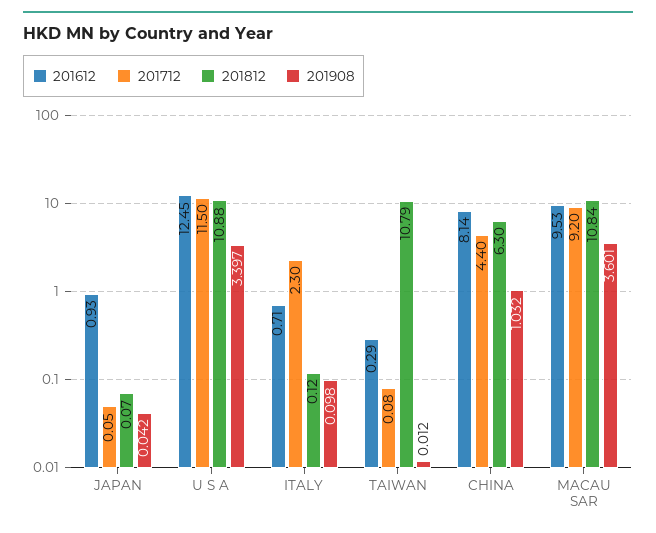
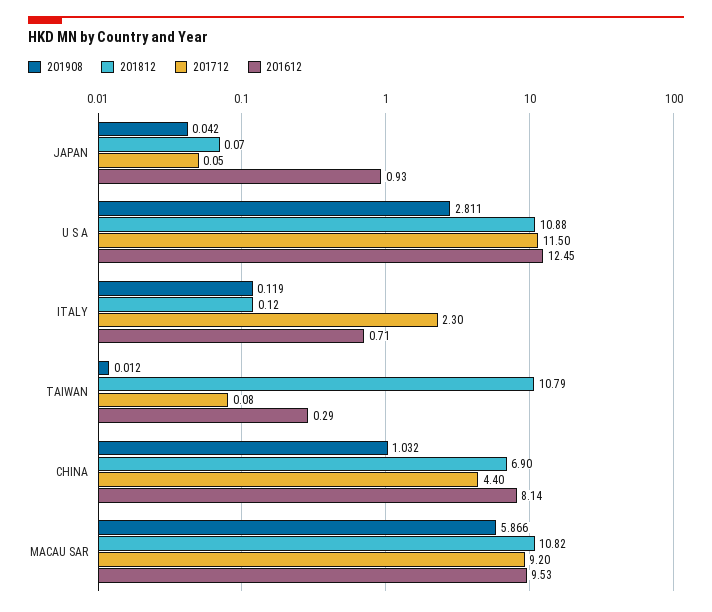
  {
    "201612": {
      "JAPAN": 0.93,
      "U S A": 12.45,
      "ITALY": 0.71,
      "TAIWAN": 0.29,
      "CHINA": 8.14,
      "MACAU SAR": 9.53
    },
    "201712": {
      "JAPAN": 0.05,
      "U S A": 11.5,
      "ITALY": 2.3,
      "TAIWAN": 0.08,
      "CHINA": 4.4,
      "MACAU SAR": 9.2
    },
    "201812": {
      "JAPAN": 0.07,
      "U S A": 10.88,
      "ITALY": 0.12,
      "TAIWAN": 10.79,
-     "CHINA": 6.3,
+     "CHINA": 6.9,
-     "MACAU SAR": 10.84
+     "MACAU SAR": 10.82
    },
    "201908": {
      "JAPAN": 0.042,
-     "U S A": 3.397,
+     "U S A": 2.811,
-     "ITALY": 0.098,
+     "ITALY": 0.119,
      "TAIWAN": 0.012,
      "CHINA": 1.032,
-     "MACAU SAR": 3.601
+     "MACAU SAR": 5.866
    }
  }

